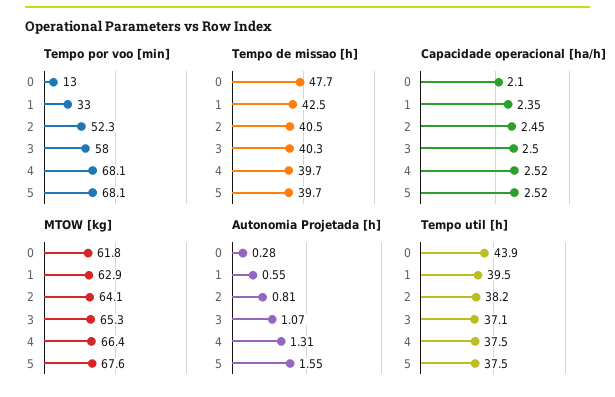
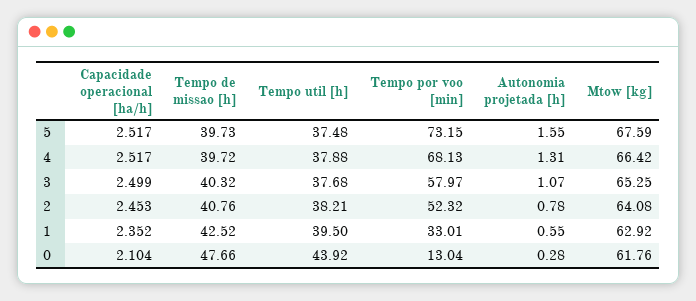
  {
    "Tempo por voo [min]": {
      "0": 13.04,
      "1": 33.01,
      "2": 52.32,
      "3": 57.97,
      "4": 68.13,
-     "5": 68.1
+     "5": 73.15
    },
    "Tempo de missao [h]": {
      "0": 47.66,
      "1": 42.52,
-     "2": 40.5,
+     "2": 40.76,
      "3": 40.32,
      "4": 39.72,
      "5": 39.73
    },
    "Capacidade operacional [ha/h]": {
      "0": 2.104,
      "1": 2.352,
      "2": 2.453,
      "3": 2.499,
      "4": 2.517,
      "5": 2.517
    },
    "MTOW [kg]": {
      "0": 61.76,
      "1": 62.92,
      "2": 64.08,
      "3": 65.25,
      "4": 66.42,
      "5": 67.59
    },
    "Autonomia Projetada [h]": {
      "0": 0.28,
      "1": 0.55,
-     "2": 0.81,
+     "2": 0.78,
      "3": 1.07,
      "4": 1.31,
      "5": 1.55
    },
    "Tempo util [h]": {
      "0": 43.92,
      "1": 39.5,
      "2": 38.21,
-     "3": 37.1,
+     "3": 37.68,
-     "4": 37.5,
+     "4": 37.88,
      "5": 37.48
    }
  }

